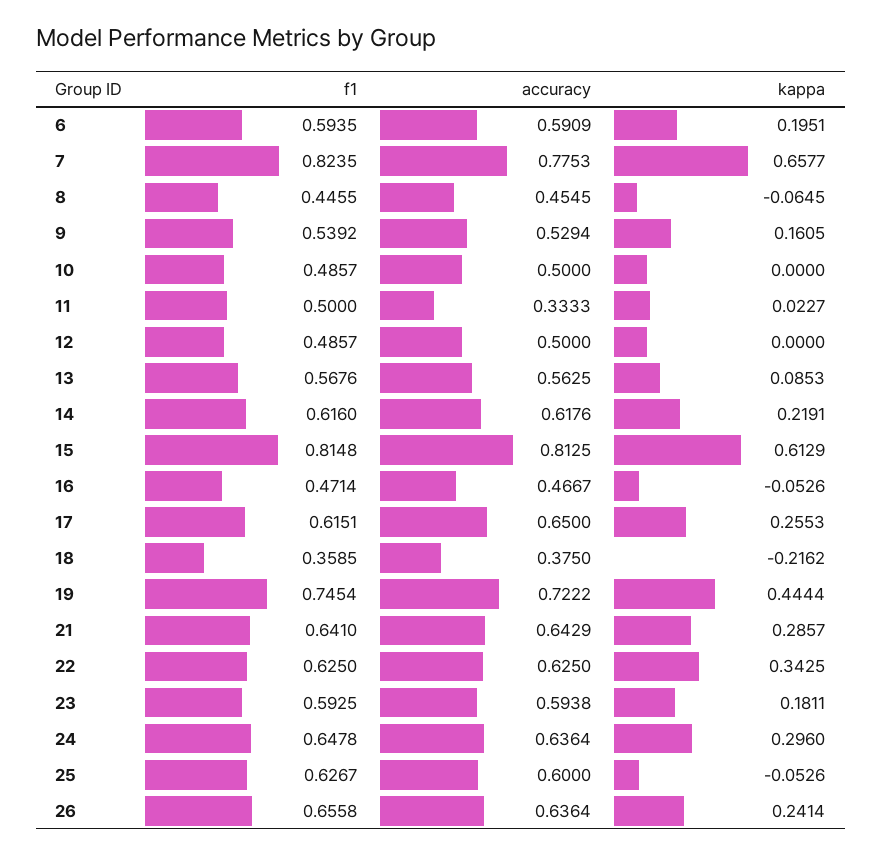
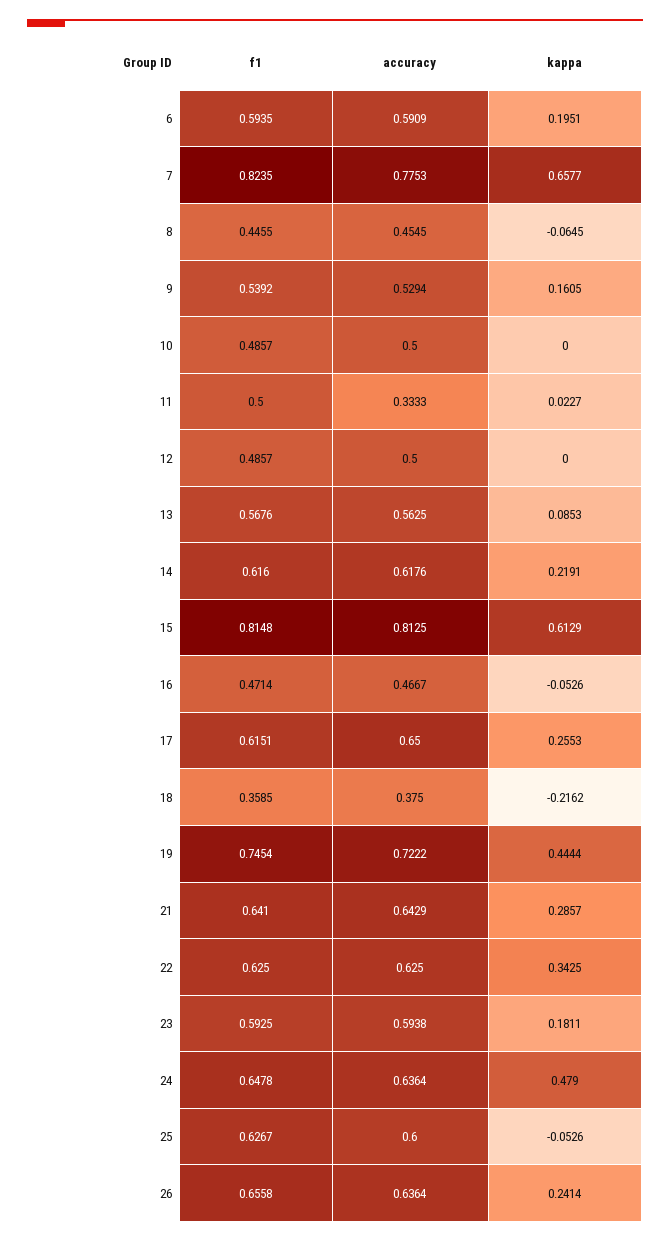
  {
    "f1": {
      "6": 0.5935,
      "7": 0.8235,
      "8": 0.4455,
      "9": 0.5392,
      "10": 0.4857,
      "11": 0.5,
      "12": 0.4857,
      "13": 0.5676,
      "14": 0.616,
      "15": 0.8148,
      "16": 0.4714,
      "17": 0.6151,
      "18": 0.3585,
      "19": 0.7454,
      "21": 0.641,
      "22": 0.625,
      "23": 0.5925,
      "24": 0.6478,
      "25": 0.6267,
      "26": 0.6558
    },
    "accuracy": {
      "6": 0.5909,
      "7": 0.7753,
      "8": 0.4545,
      "9": 0.5294,
      "10": 0.5,
      "11": 0.3333,
      "12": 0.5,
      "13": 0.5625,
      "14": 0.6176,
      "15": 0.8125,
      "16": 0.4667,
      "17": 0.65,
      "18": 0.375,
      "19": 0.7222,
      "21": 0.6429,
      "22": 0.625,
      "23": 0.5938,
      "24": 0.6364,
      "25": 0.6,
      "26": 0.6364
    },
    "kappa": {
      "6": 0.1951,
      "7": 0.6577,
      "8": -0.0645,
      "9": 0.1605,
      "10": 0,
      "11": 0.0227,
      "12": 0,
      "13": 0.0853,
      "14": 0.2191,
      "15": 0.6129,
      "16": -0.0526,
      "17": 0.2553,
      "18": -0.2162,
      "19": 0.4444,
      "21": 0.2857,
      "22": 0.3425,
      "23": 0.1811,
-     "24": 0.296,
+     "24": 0.479,
      "25": -0.0526,
      "26": 0.2414
    }
  }

